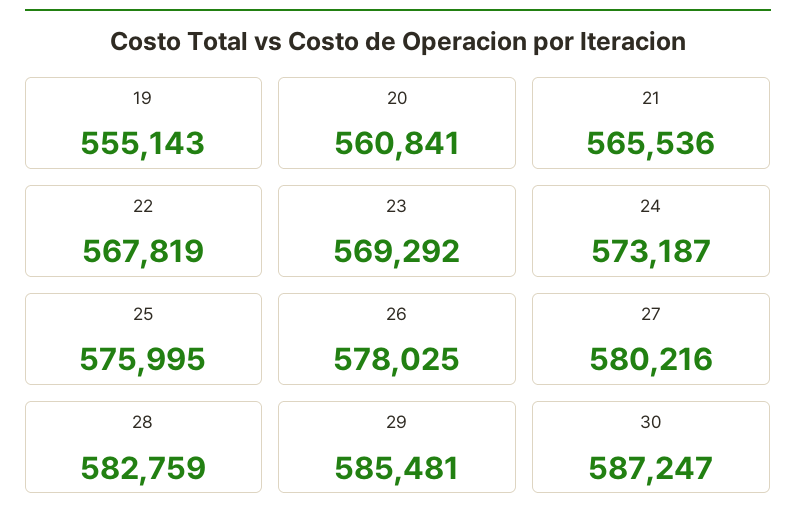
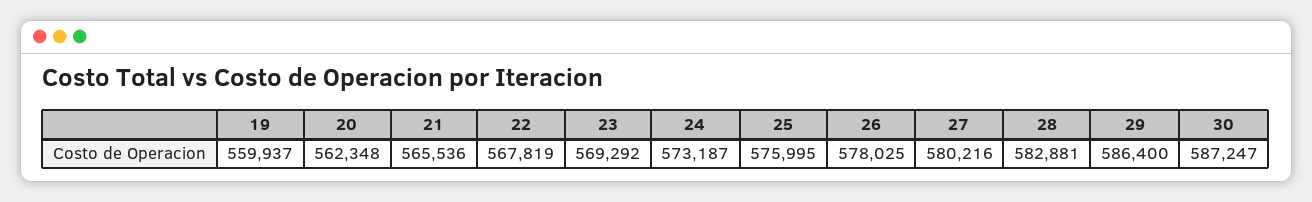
  {
-   "19": 555143,
+   "19": 559937,
-   "20": 560841,
+   "20": 562348,
    "21": 565536,
    "22": 567819,
    "23": 569292,
    "24": 573187,
    "25": 575995,
    "26": 578025,
    "27": 580216,
-   "28": 582759,
+   "28": 582881,
-   "29": 585481,
+   "29": 586400,
    "30": 587247
  }

